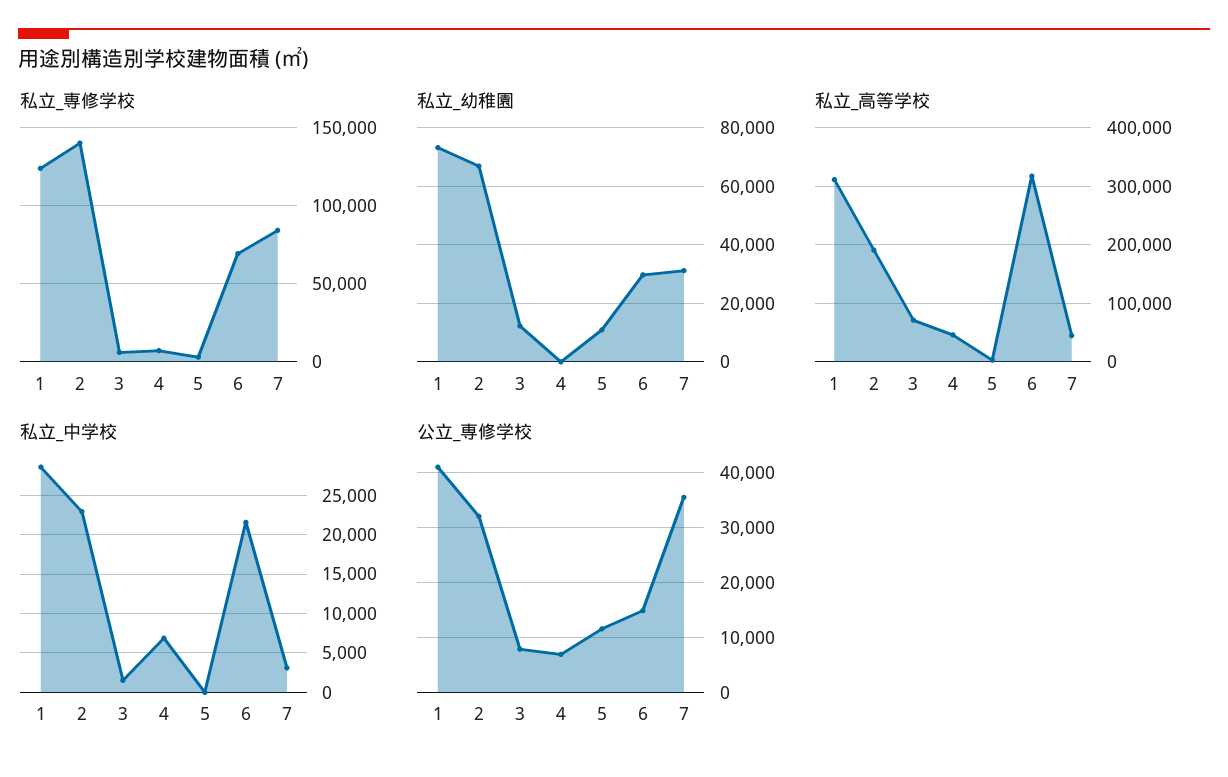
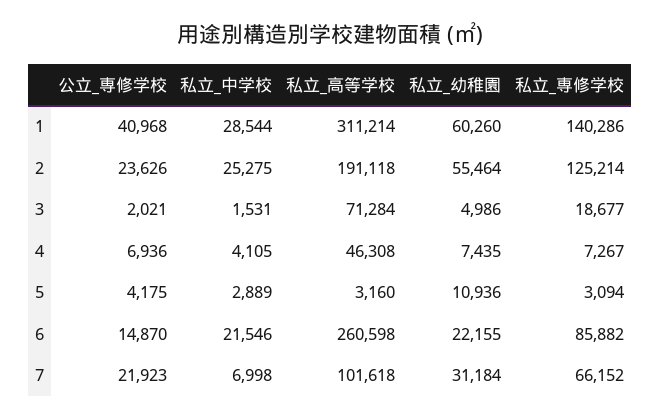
  {
    "私立_専修学校": {
-     "1": 125000,
+     "1": 140286,
-     "2": 140000,
+     "2": 125214,
-     "3": 5000,
+     "3": 18677,
      "4": 7267,
      "5": 3094,
-     "6": 70000,
+     "6": 85882,
-     "7": 85000
+     "7": 66152
    },
    "私立_幼稚園": {
-     "1": 72500,
+     "1": 60260,
-     "2": 67500,
+     "2": 55464,
-     "3": 12500,
+     "3": 4986,
-     "4": 0,
+     "4": 7435,
      "5": 10936,
-     "6": 30000,
+     "6": 22155,
      "7": 31184
    },
    "私立_高等学校": {
      "1": 311214,
      "2": 191118,
      "3": 71284,
      "4": 46308,
      "5": 3160,
-     "6": 320000,
+     "6": 260598,
-     "7": 40000
+     "7": 101618
    },
    "私立_中学校": {
      "1": 28544,
-     "2": 23000,
+     "2": 25275,
      "3": 1531,
-     "4": 7000,
+     "4": 4105,
-     "5": 0,
+     "5": 2889,
      "6": 21546,
-     "7": 3000
+     "7": 6998
    },
    "公立_専修学校": {
      "1": 40968,
-     "2": 32000,
+     "2": 23626,
-     "3": 8000,
+     "3": 2021,
      "4": 6936,
-     "5": 12000,
+     "5": 4175,
      "6": 14870,
-     "7": 36000
+     "7": 21923
    }
  }

